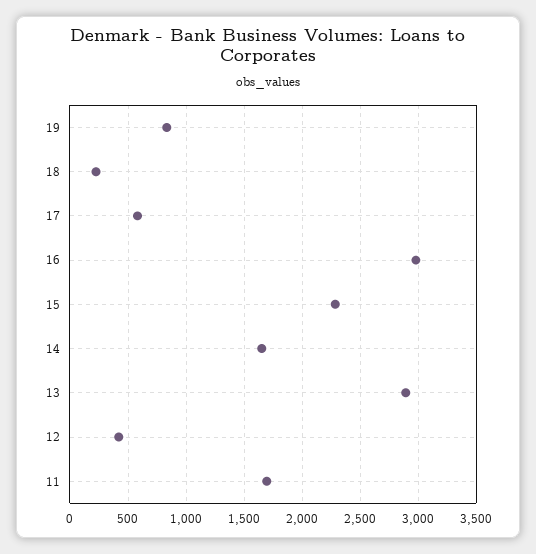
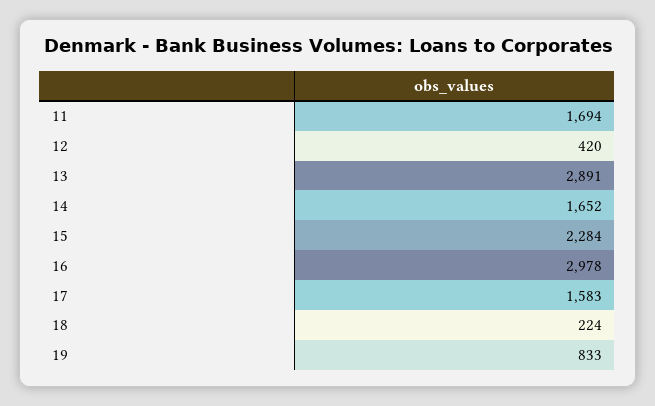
  {
    "19": 833,
    "18": 224,
-   "17": 600,
+   "17": 1583,
    "16": 2978,
    "15": 2284,
    "14": 1652,
    "13": 2891,
    "12": 420,
    "11": 1694
  }

